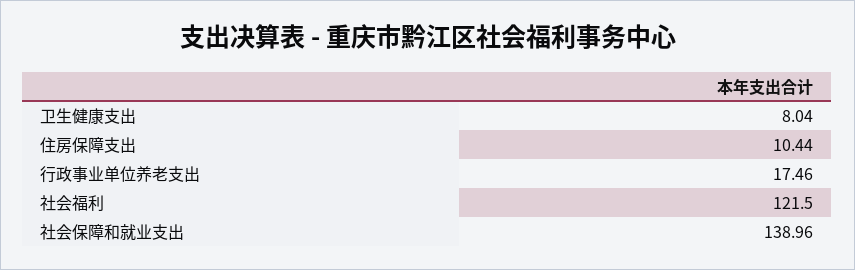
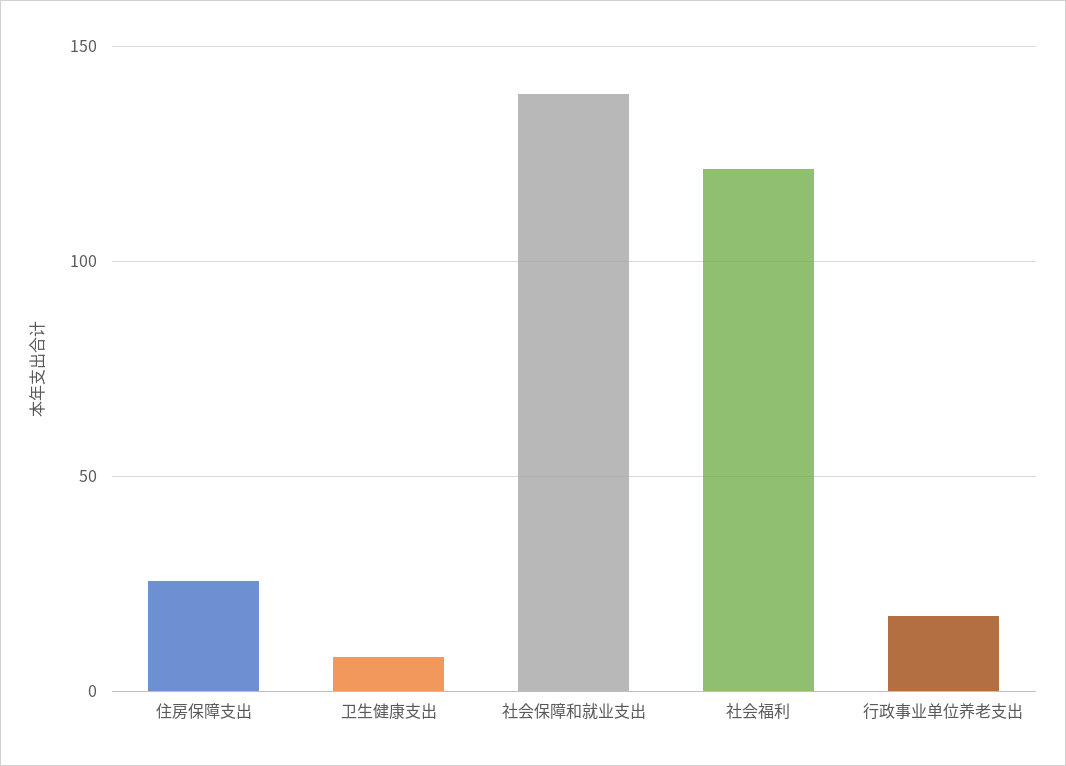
  {
    "卫生健康支出": 8.04,
-   "住房保障支出": 10.44,
+   "住房保障支出": 25,
    "行政事业单位养老支出": 17.46,
    "社会福利": 121.5,
    "社会保障和就业支出": 138.96
  }

